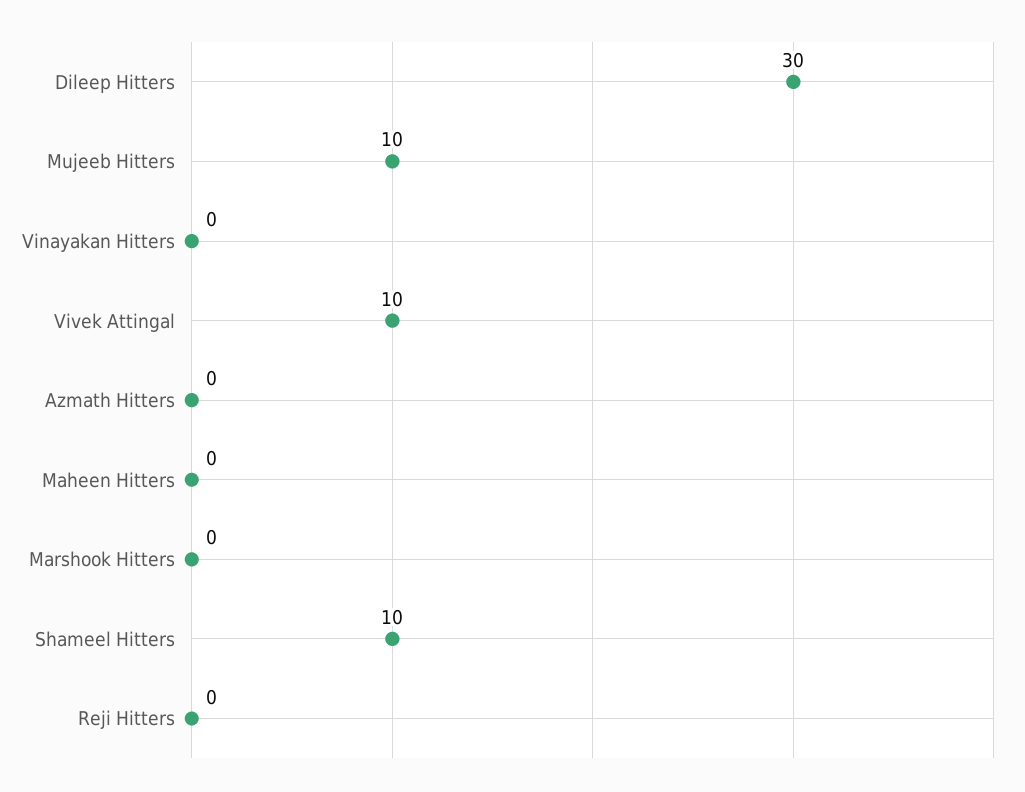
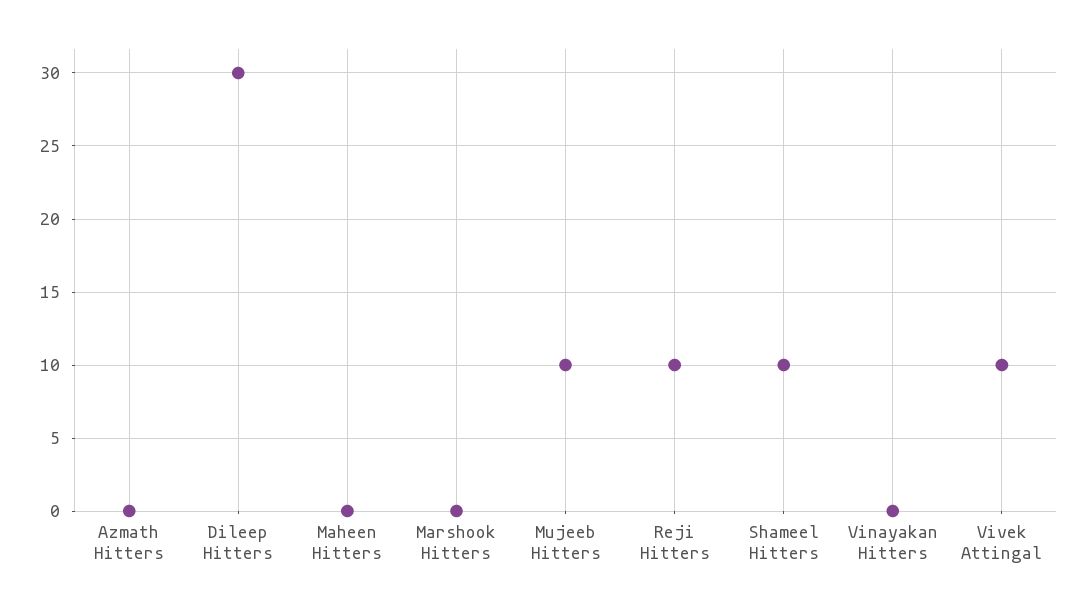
  {
    "Dileep Hitters": 30,
    "Mujeeb Hitters": 10,
    "Vinayakan Hitters": 0,
    "Vivek Attingal": 10,
    "Azmath Hitters": 0,
    "Maheen Hitters": 0,
    "Marshook Hitters": 0,
    "Shameel Hitters": 10,
-   "Reji Hitters": 0
+   "Reji Hitters": 10
  }

